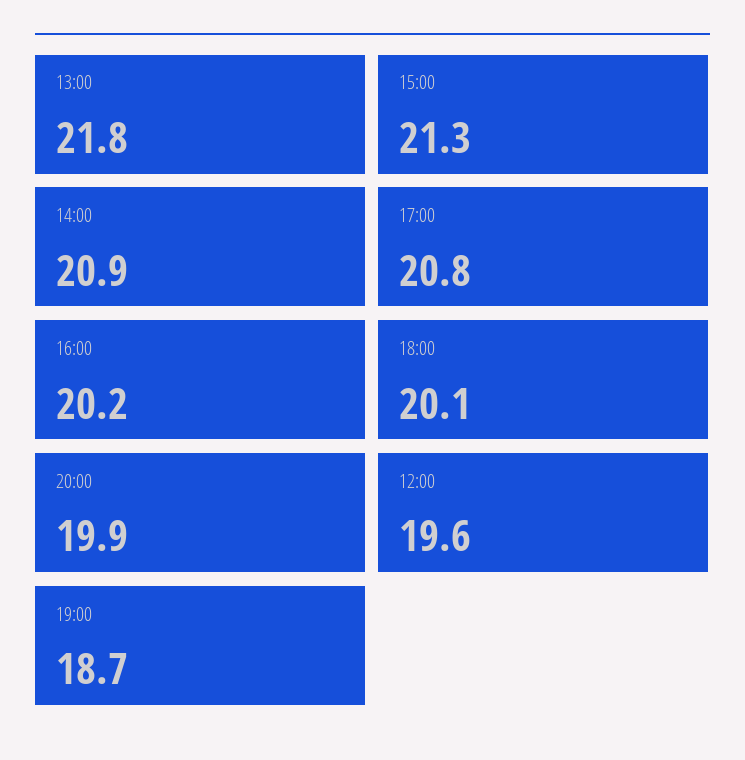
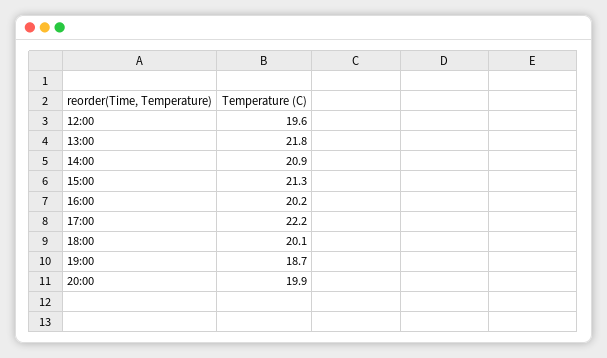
  {
    "13:00": 21.8,
    "15:00": 21.3,
    "14:00": 20.9,
-   "17:00": 20.8,
+   "17:00": 22.2,
    "16:00": 20.2,
    "18:00": 20.1,
    "20:00": 19.9,
    "12:00": 19.6,
    "19:00": 18.7
  }

